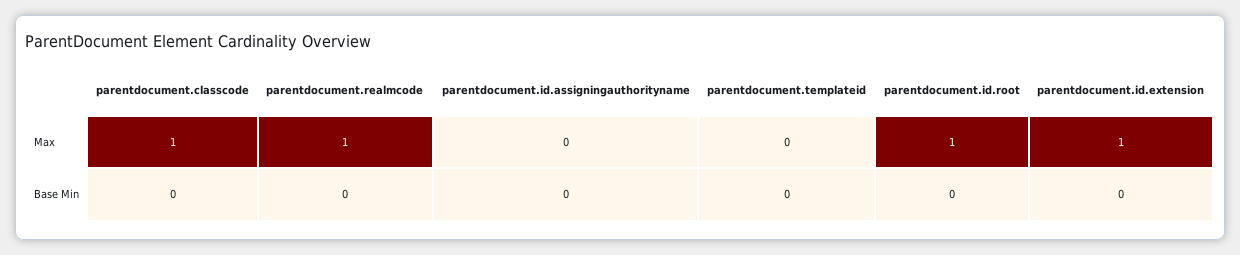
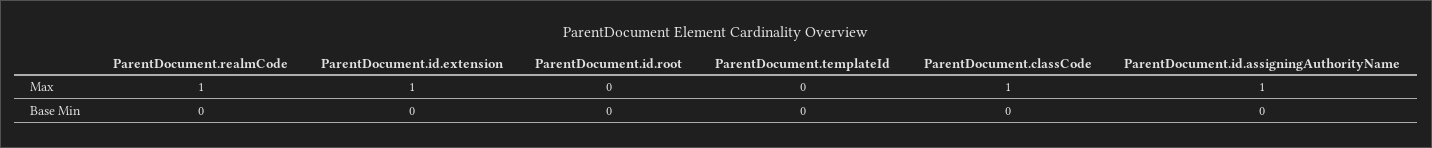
  {
    "parentdocument.classcode": {
      "Max": 1,
      "Base Min": 0
    },
    "parentdocument.realmcode": {
      "Max": 1,
      "Base Min": 0
    },
    "parentdocument.id.assigningauthorityname": {
-     "Max": 0,
+     "Max": 1,
      "Base Min": 0
    },
    "parentdocument.templateid": {
      "Max": 0,
      "Base Min": 0
    },
    "parentdocument.id.root": {
-     "Max": 1,
+     "Max": 0,
      "Base Min": 0
    },
    "parentdocument.id.extension": {
      "Max": 1,
      "Base Min": 0
    }
  }

